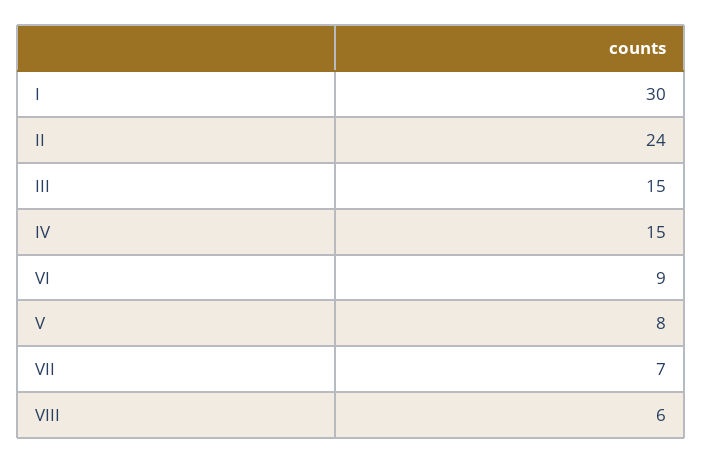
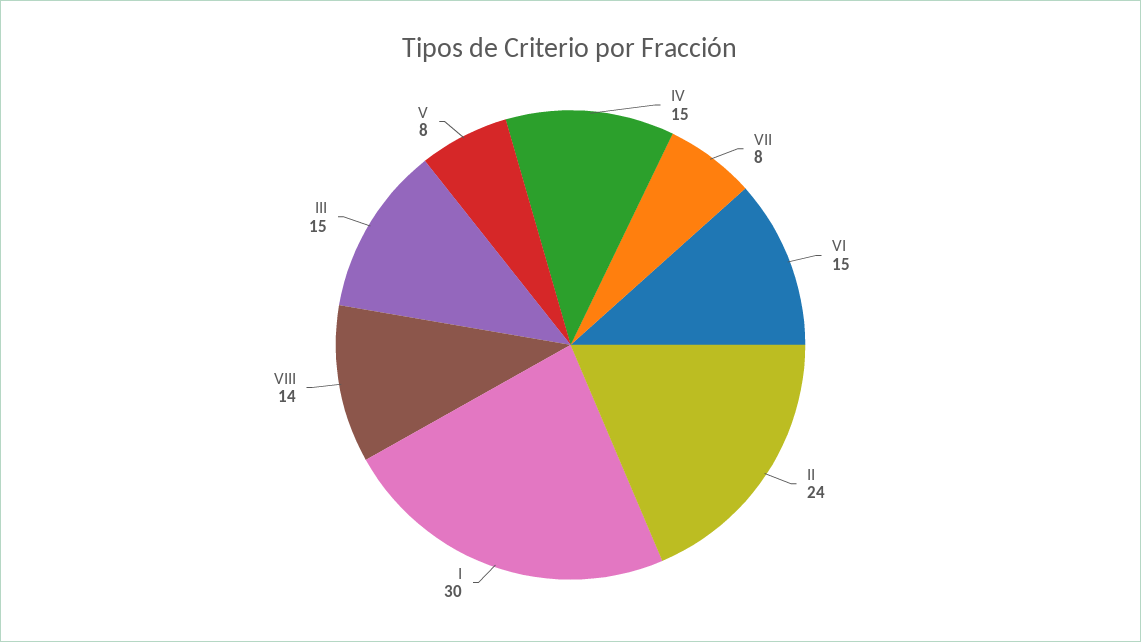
  {
    "I": 30,
    "II": 24,
    "III": 15,
    "IV": 15,
-   "VI": 9,
+   "VI": 15,
    "V": 8,
-   "VII": 7,
+   "VII": 8,
-   "VIII": 6
+   "VIII": 14
  }

